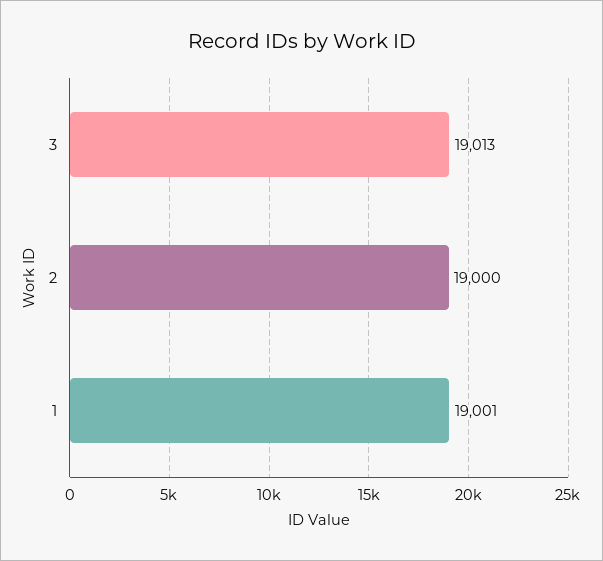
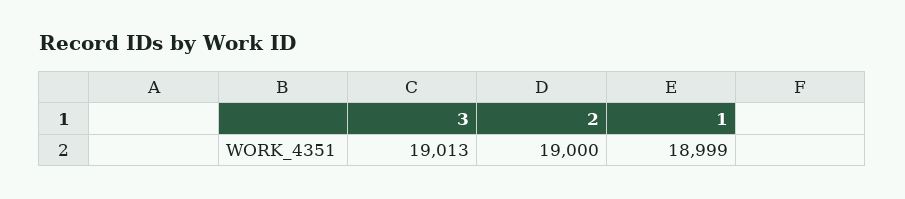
  {
    "3": 19013,
    "2": 19000,
-   "1": 19001
+   "1": 18999
  }

